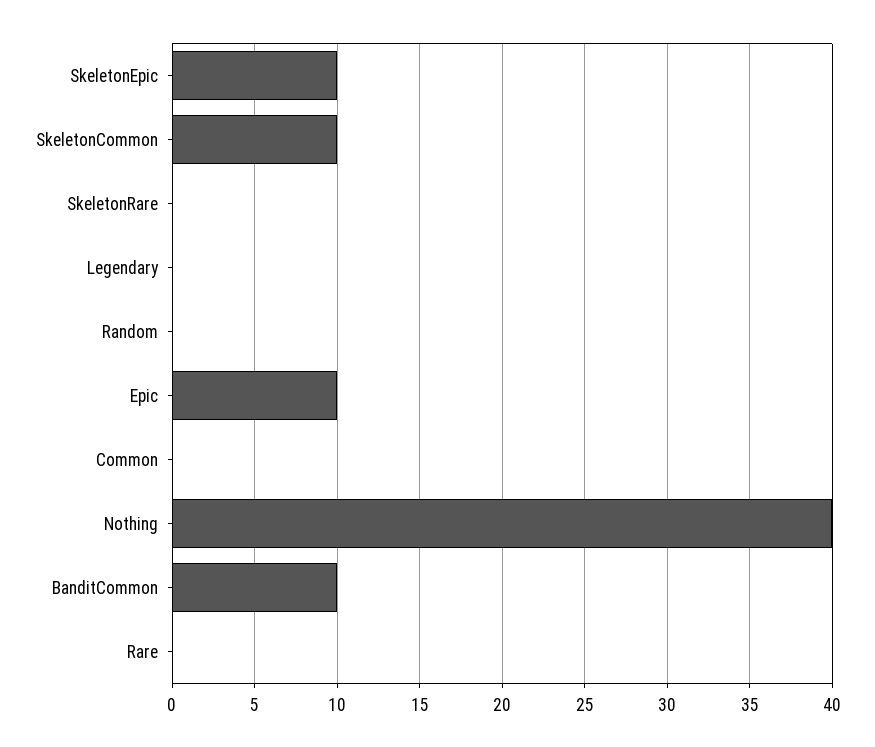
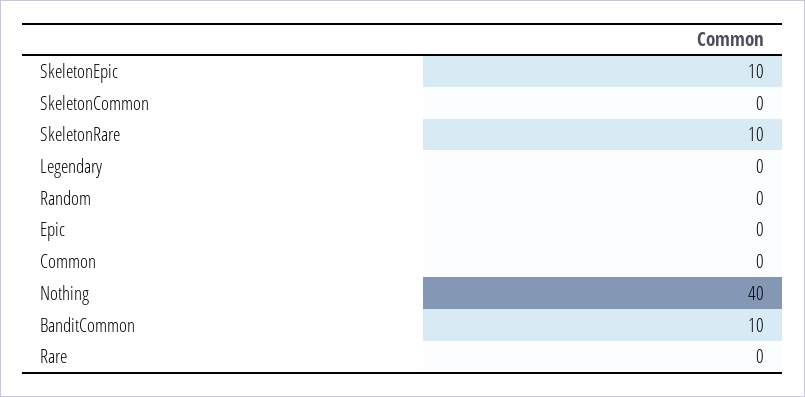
  {
    "SkeletonEpic": 10,
-   "SkeletonCommon": 10,
+   "SkeletonCommon": 0,
-   "SkeletonRare": 0,
+   "SkeletonRare": 10,
    "Legendary": 0,
    "Random": 0,
-   "Epic": 10,
+   "Epic": 0,
    "Common": 0,
    "Nothing": 40,
    "BanditCommon": 10,
    "Rare": 0
  }

